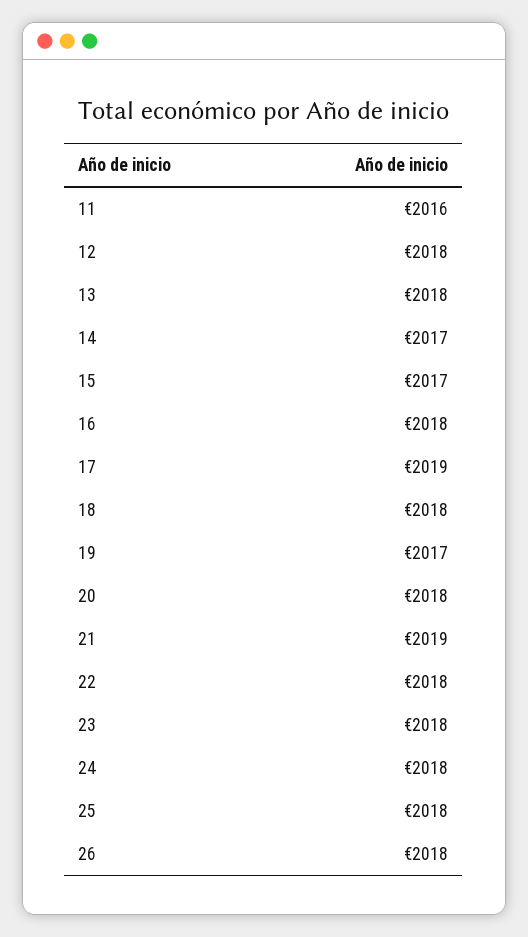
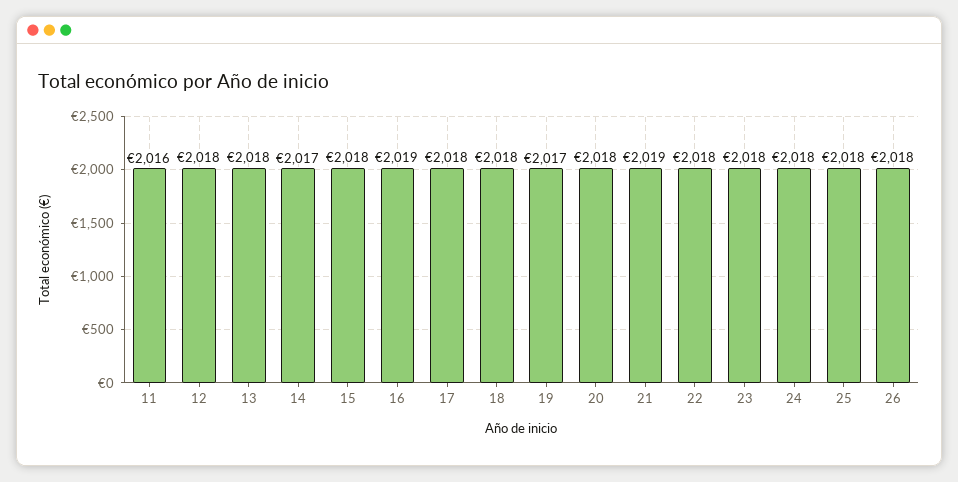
  {
    "11": 2016,
    "12": 2018,
    "13": 2018,
    "14": 2017,
-   "15": 2017,
+   "15": 2018,
-   "16": 2018,
+   "16": 2019,
-   "17": 2019,
+   "17": 2018,
    "18": 2018,
    "19": 2017,
    "20": 2018,
    "21": 2019,
    "22": 2018,
    "23": 2018,
    "24": 2018,
    "25": 2018,
    "26": 2018
  }

